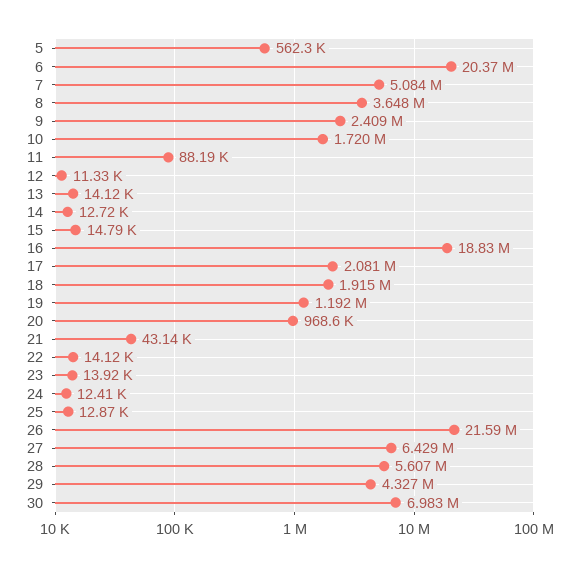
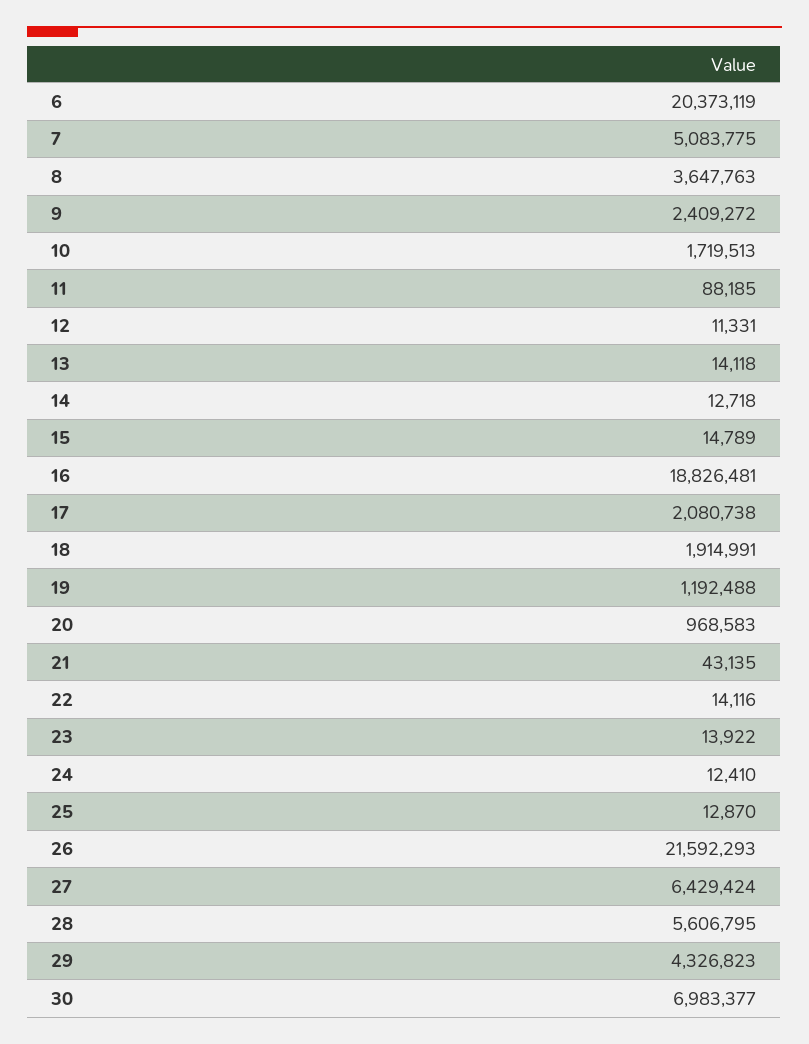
  {
-   "5": 562300,
    "6": 20373119,
    "7": 5083775,
    "8": 3647763,
    "9": 2409272,
    "10": 1719513,
    "11": 88185,
    "12": 11331,
    "13": 14118,
    "14": 12718,
    "15": 14789,
    "16": 18826481,
    "17": 2080738,
    "18": 1914991,
    "19": 1192488,
    "20": 968583,
    "21": 43135,
    "22": 14116,
    "23": 13922,
    "24": 12410,
    "25": 12870,
    "26": 21592293,
    "27": 6429424,
    "28": 5606795,
    "29": 4326823,
    "30": 6983377
  }

